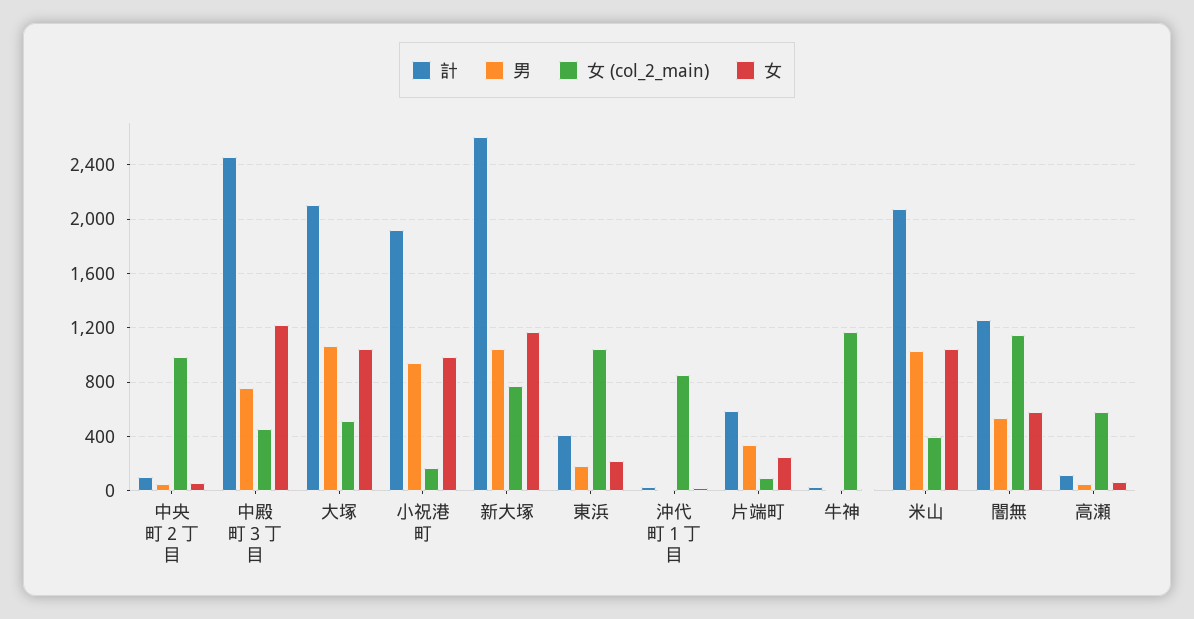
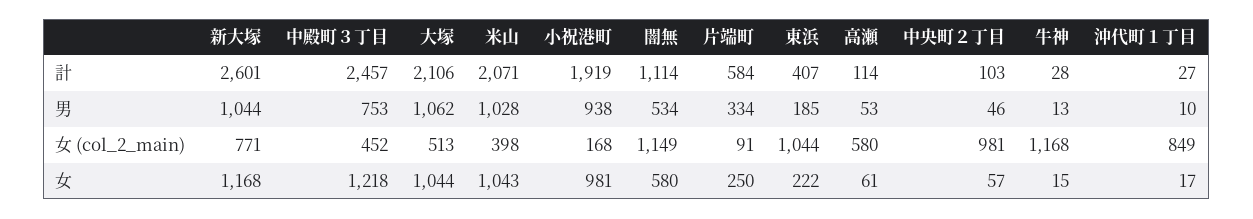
  {
    "計": {
      "中央町２丁目": 103,
      "中殿町３丁目": 2457,
      "大塚": 2106,
      "小祝港町": 1919,
      "新大塚": 2601,
      "東浜": 407,
      "沖代町１丁目": 27,
      "片端町": 584,
      "牛神": 28,
      "米山": 2071,
-     "闇無": 1250,
+     "闇無": 1114,
      "高瀬": 114
    },
    "男": {
      "中央町２丁目": 46,
      "中殿町３丁目": 753,
      "大塚": 1062,
      "小祝港町": 938,
      "新大塚": 1044,
      "東浜": 185,
      "沖代町１丁目": 10,
      "片端町": 334,
      "牛神": 13,
      "米山": 1028,
      "闇無": 534,
      "高瀬": 53
    },
    "女 (col_2_main)": {
      "中央町２丁目": 981,
      "中殿町３丁目": 452,
      "大塚": 513,
      "小祝港町": 168,
      "新大塚": 771,
      "東浜": 1044,
      "沖代町１丁目": 849,
      "片端町": 91,
      "牛神": 1168,
      "米山": 398,
      "闇無": 1149,
      "高瀬": 580
    },
    "女": {
      "中央町２丁目": 57,
      "中殿町３丁目": 1218,
      "大塚": 1044,
      "小祝港町": 981,
      "新大塚": 1168,
      "東浜": 222,
      "沖代町１丁目": 17,
      "片端町": 250,
      "牛神": 15,
      "米山": 1043,
      "闇無": 580,
      "高瀬": 61
    }
  }

